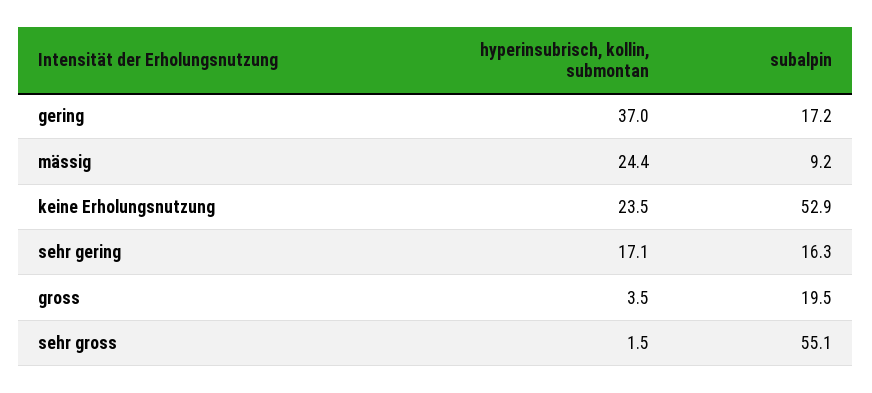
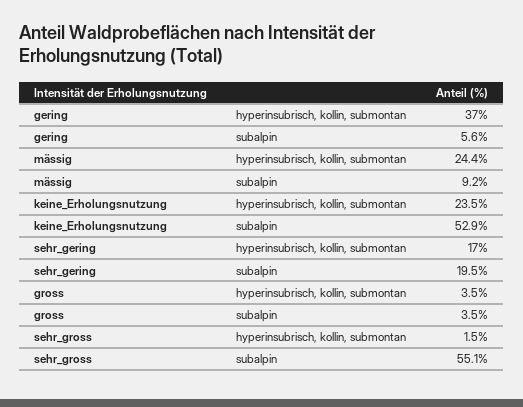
  {
    "hyperinsubrisch, kollin, submontan": {
      "gering": 37,
      "mässig": 24.4,
      "keine Erholungsnutzung": 23.5,
-     "sehr gering": 17.1,
+     "sehr gering": 17,
      "gross": 3.5,
      "sehr gross": 1.5
    },
    "subalpin": {
-     "gering": 17.2,
+     "gering": 5.6,
      "mässig": 9.2,
      "keine Erholungsnutzung": 52.9,
-     "sehr gering": 16.3,
+     "sehr gering": 19.5,
-     "gross": 19.5,
+     "gross": 3.5,
      "sehr gross": 55.1
    }
  }

